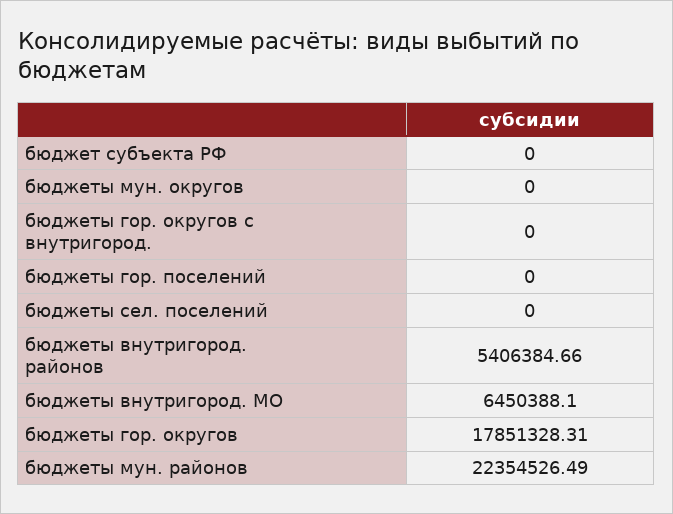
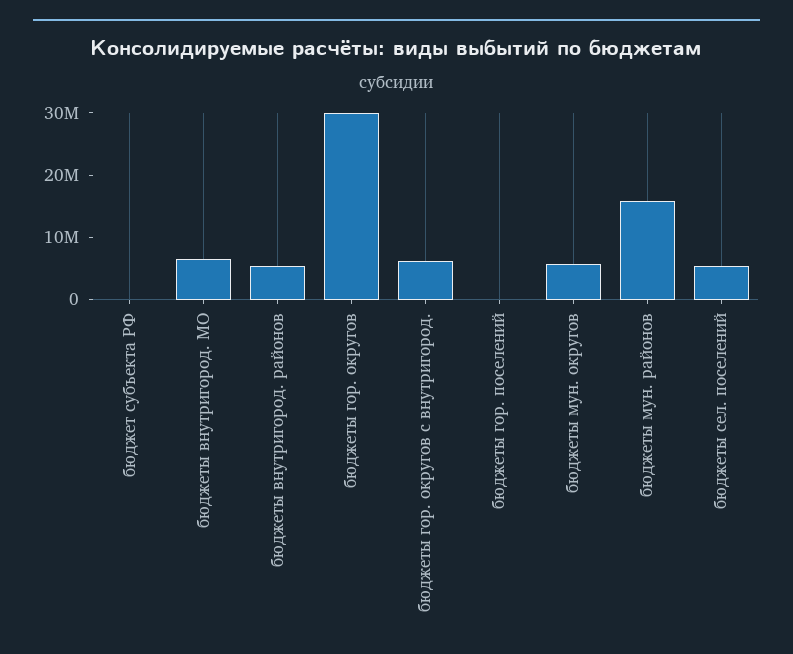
  {
    "бюджет субъекта РФ": 0,
-   "бюджеты мун. округов": 0,
+   "бюджеты мун. округов": 6000000,
-   "бюджеты гор. округов с внутригород.": 0,
+   "бюджеты гор. округов с внутригород.": 6000000,
    "бюджеты гор. поселений": 0,
-   "бюджеты сел. поселений": 0,
+   "бюджеты сел. поселений": 6000000,
    "бюджеты внутригород. районов": 5406384.66,
    "бюджеты внутригород. МО": 6450388.1,
-   "бюджеты гор. округов": 17851328.31,
+   "бюджеты гор. округов": 30000000,
-   "бюджеты мун. районов": 22354526.49
+   "бюджеты мун. районов": 16000000
  }

